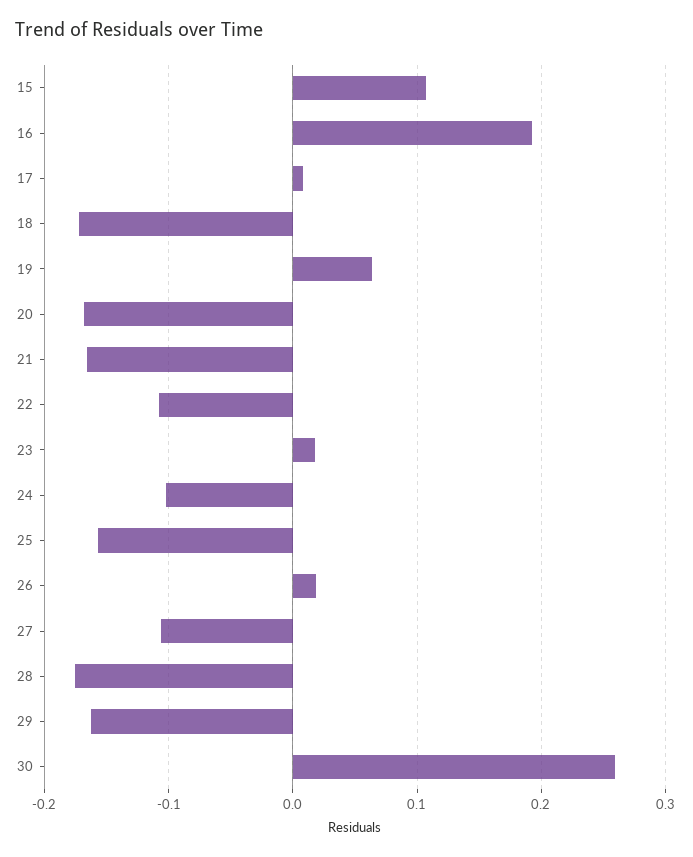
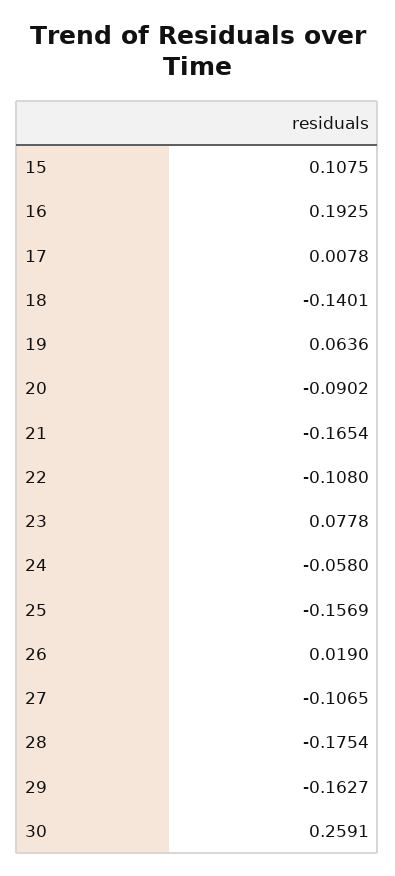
  {
    "15": 0.1075,
    "16": 0.1925,
    "17": 0.0078,
-   "18": -0.17,
+   "18": -0.1401,
    "19": 0.0636,
-   "20": -0.17,
+   "20": -0.0902,
    "21": -0.1654,
    "22": -0.108,
-   "23": 0.02,
+   "23": 0.0778,
-   "24": -0.1,
+   "24": -0.058,
    "25": -0.1569,
    "26": 0.019,
    "27": -0.1065,
    "28": -0.1754,
    "29": -0.1627,
    "30": 0.2591
  }

